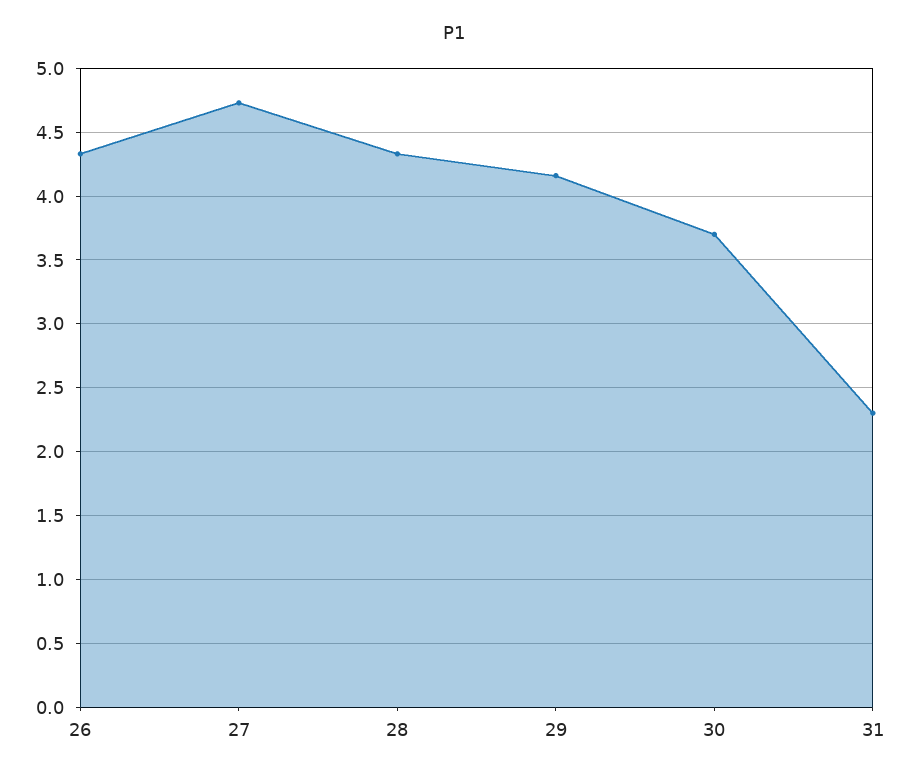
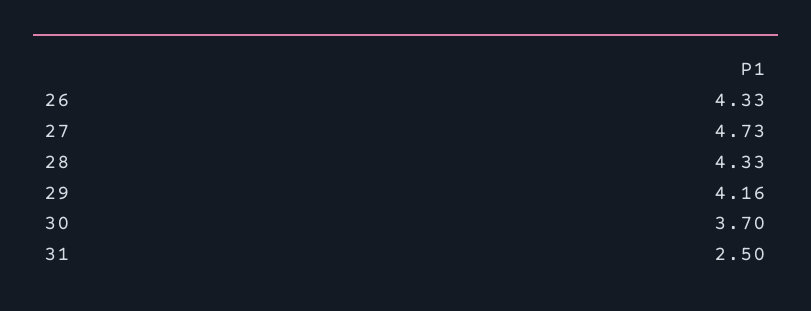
  {
    "26": 4.33,
    "27": 4.73,
    "28": 4.33,
    "29": 4.16,
    "30": 3.7,
-   "31": 2.3
+   "31": 2.5
  }

